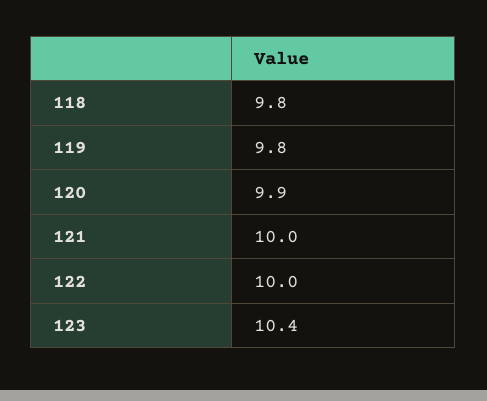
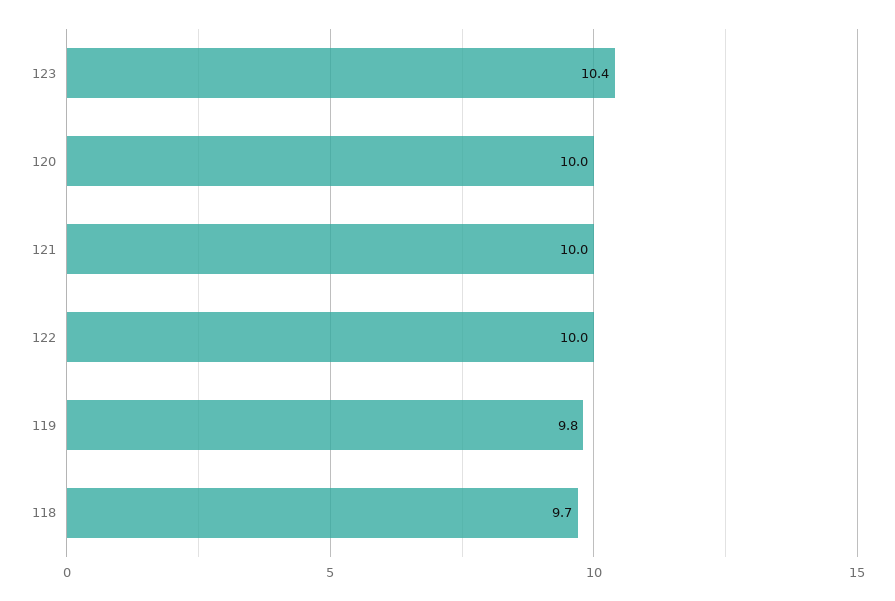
  {
-   "118": 9.8,
+   "118": 9.7,
    "119": 9.8,
-   "120": 9.9,
+   "120": 10,
    "121": 10,
    "122": 10,
    "123": 10.4
  }

